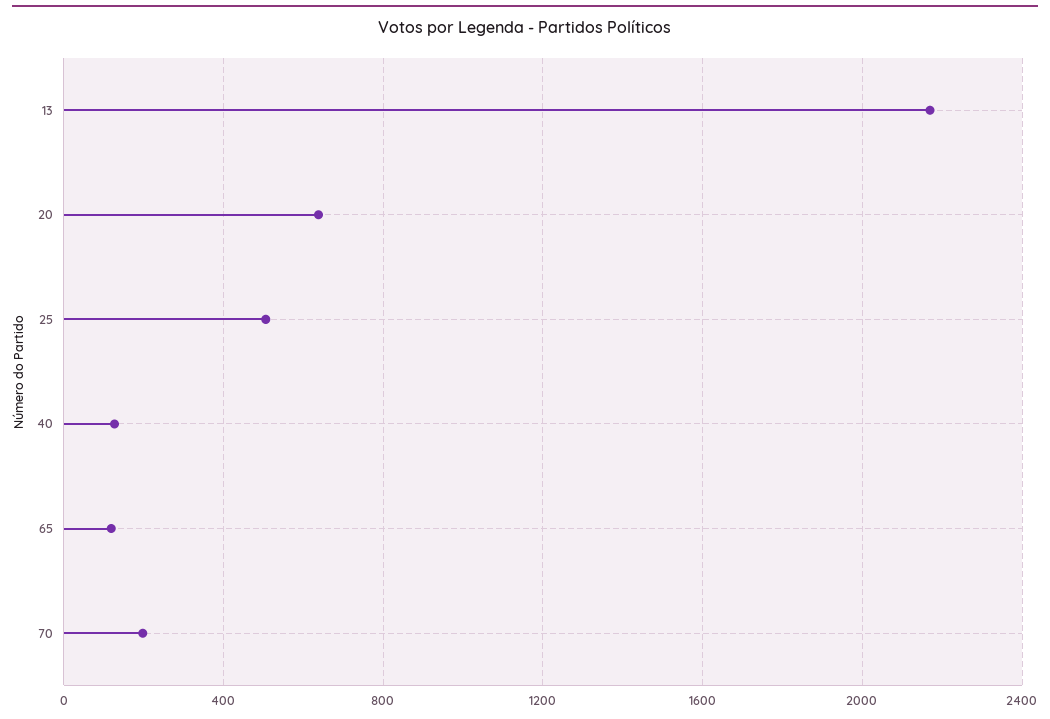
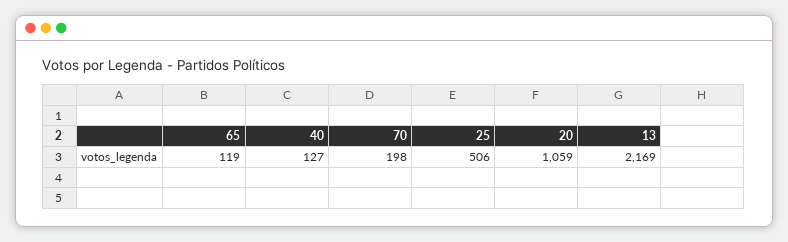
  {
    "13": 2169,
-   "20": 650,
+   "20": 1059,
    "25": 506,
    "40": 127,
    "65": 119,
    "70": 198
  }

